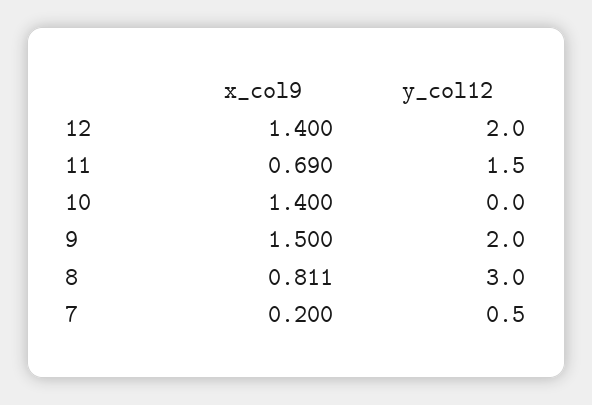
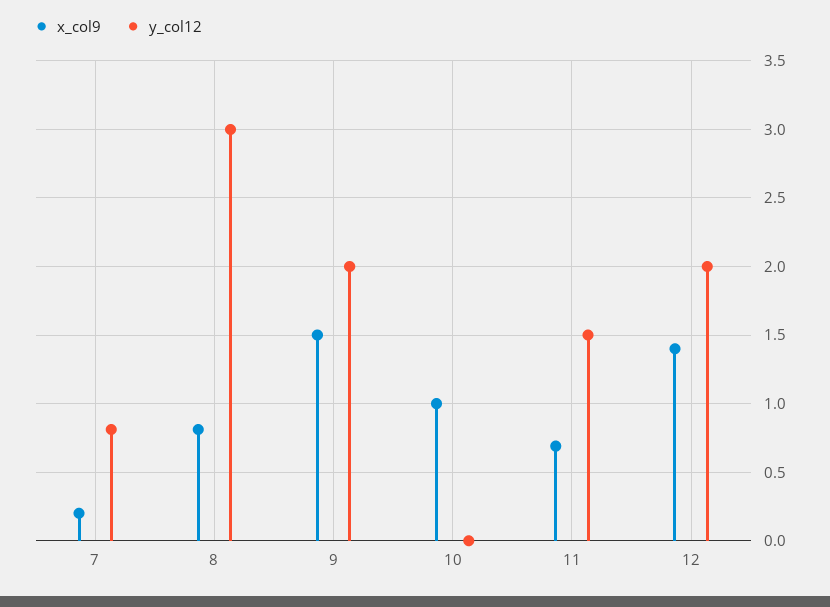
  {
    "x_col9": {
      "12": 1.4,
      "11": 0.69,
-     "10": 1.4,
+     "10": 1,
      "9": 1.5,
      "8": 0.811,
      "7": 0.2
    },
    "y_col12": {
      "12": 2,
      "11": 1.5,
      "10": 0,
      "9": 2,
      "8": 3,
-     "7": 0.5
+     "7": 0.8
    }
  }

